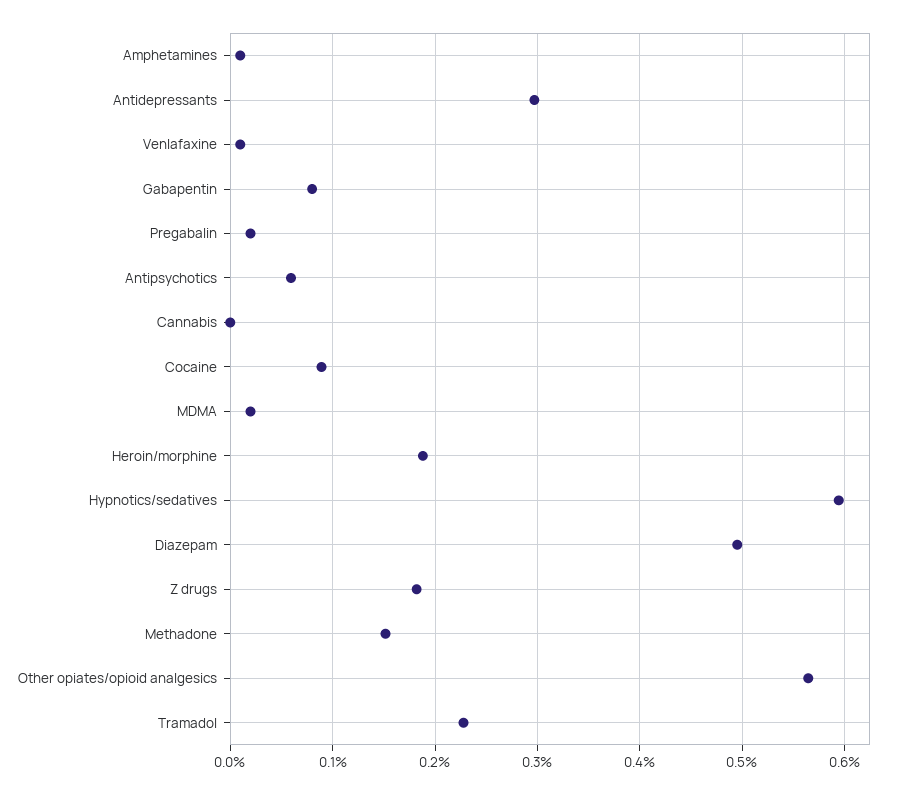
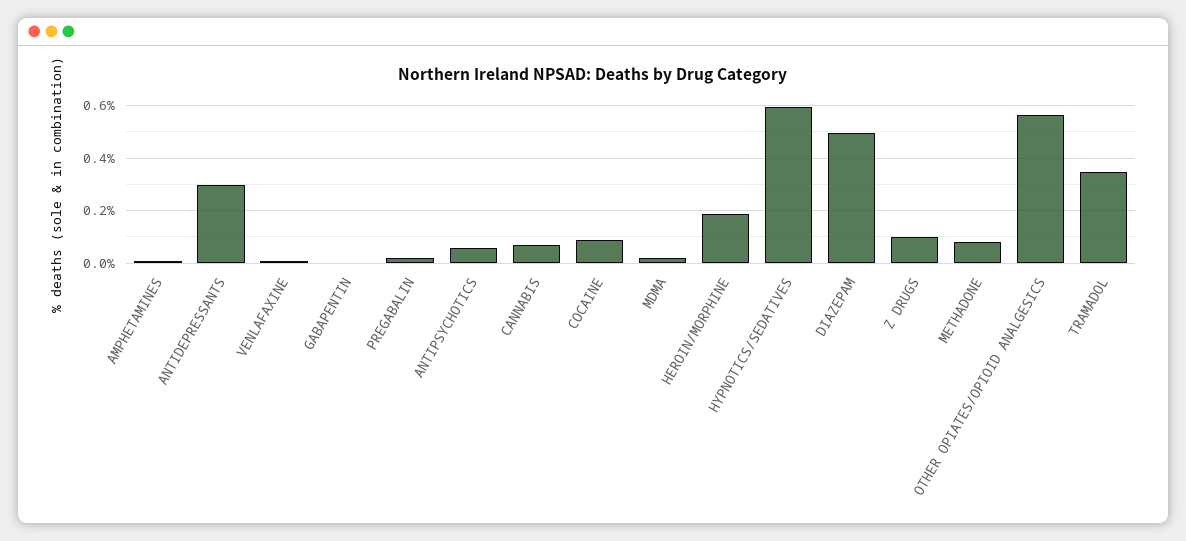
  {
    "Amphetamines": 0.01,
    "Antidepressants": 0.3,
    "Venlafaxine": 0.01,
-   "Gabapentin": 0.08,
+   "Gabapentin": 0,
    "Pregabalin": 0.02,
    "Antipsychotics": 0.06,
-   "Cannabis": 0,
+   "Cannabis": 0.075,
    "Cocaine": 0.09,
    "MDMA": 0.02,
    "Heroin/morphine": 0.19,
    "Hypnotics/sedatives": 0.59,
    "Diazepam": 0.5,
-   "Z drugs": 0.18,
+   "Z drugs": 0.1,
-   "Methadone": 0.15,
+   "Methadone": 0.075,
    "Other opiates/opioid analgesics": 0.56,
-   "Tramadol": 0.23
+   "Tramadol": 0.35
  }

